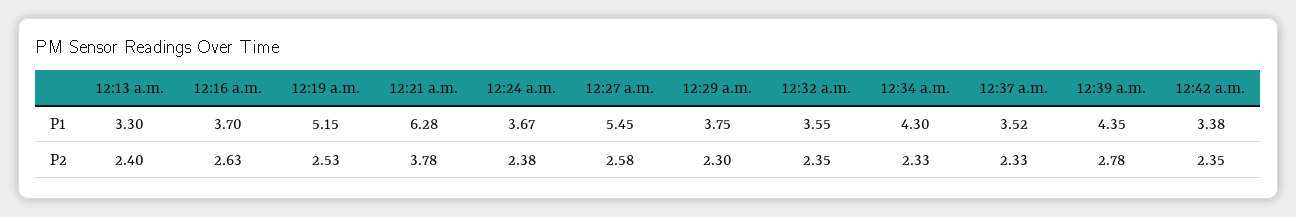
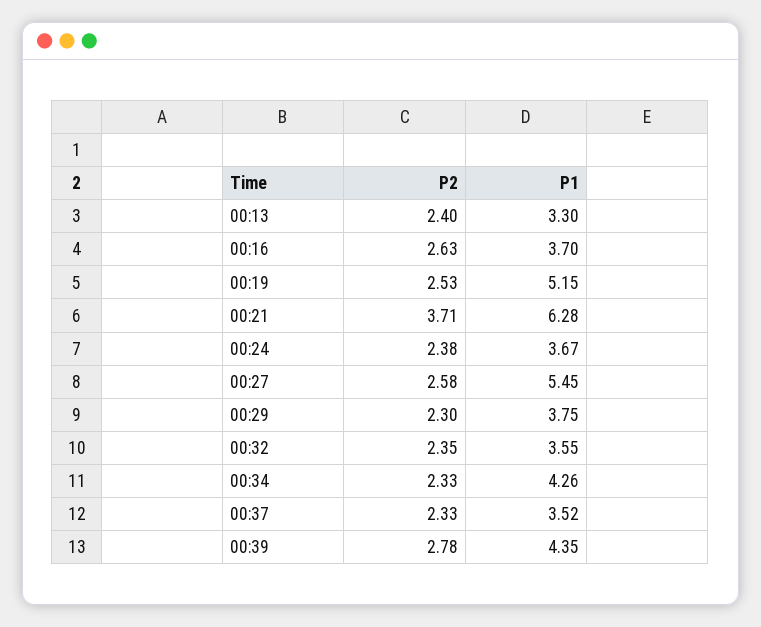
  {
    "12:13 a.m.": {
      "P1": 3.3,
      "P2": 2.4
    },
    "12:16 a.m.": {
      "P1": 3.7,
      "P2": 2.63
    },
    "12:19 a.m.": {
      "P1": 5.15,
      "P2": 2.53
    },
    "12:21 a.m.": {
      "P1": 6.28,
-     "P2": 3.78
+     "P2": 3.71
    },
    "12:24 a.m.": {
      "P1": 3.67,
      "P2": 2.38
    },
    "12:27 a.m.": {
      "P1": 5.45,
      "P2": 2.58
    },
    "12:29 a.m.": {
      "P1": 3.75,
      "P2": 2.3
    },
    "12:32 a.m.": {
      "P1": 3.55,
      "P2": 2.35
    },
    "12:34 a.m.": {
-     "P1": 4.3,
+     "P1": 4.26,
      "P2": 2.33
    },
    "12:37 a.m.": {
      "P1": 3.52,
      "P2": 2.33
    },
    "12:39 a.m.": {
      "P1": 4.35,
      "P2": 2.78
-   },
+   }
-   "12:42 a.m.": {
-     "P1": 3.38,
-     "P2": 2.35
-   }
  }

